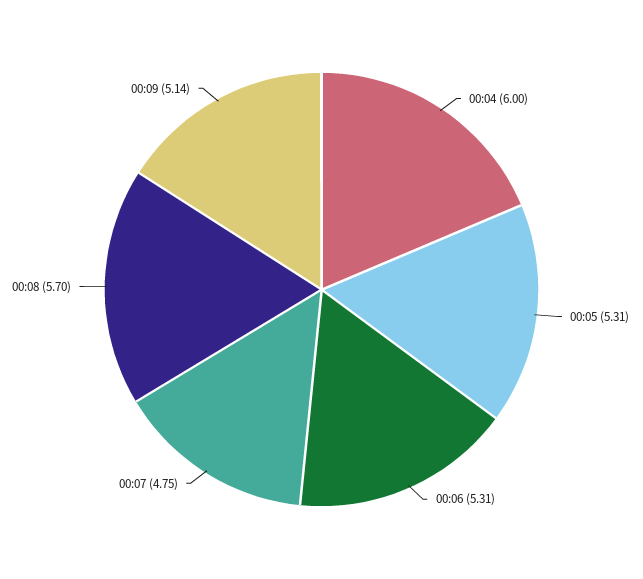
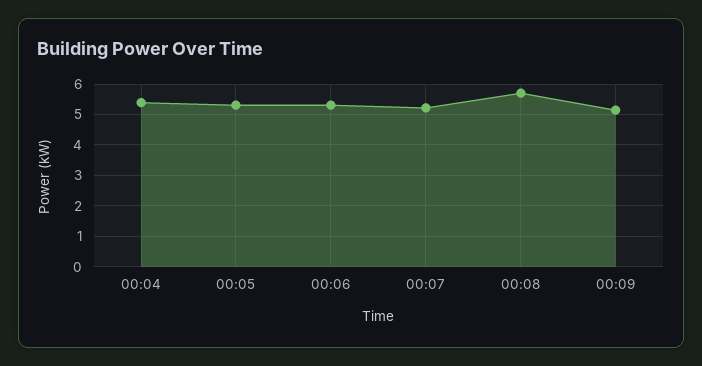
  {
-   "00:04": 6,
+   "00:04": 5.4,
    "00:05": 5.31,
    "00:06": 5.31,
-   "00:07": 4.75,
+   "00:07": 5.2,
    "00:08": 5.7,
    "00:09": 5.14
  }

